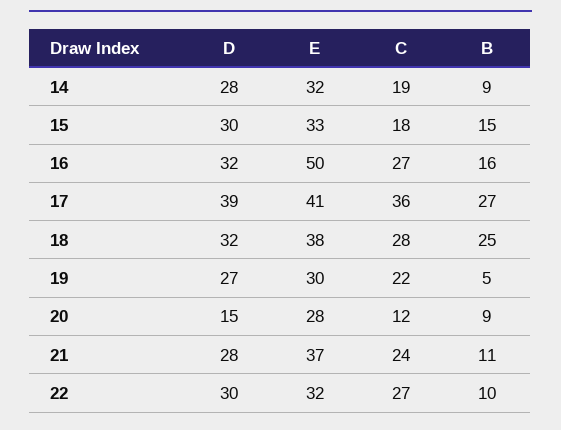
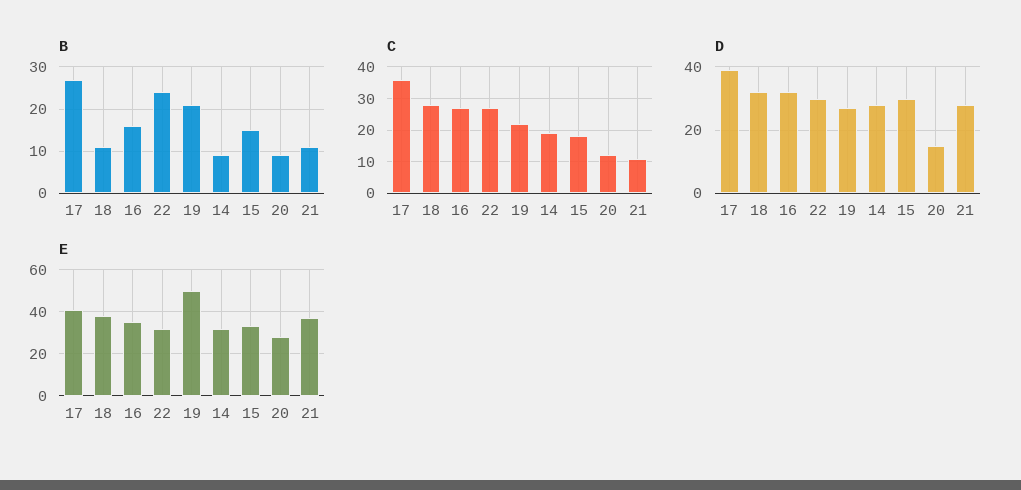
  {
    "D": {
      "14": 28,
      "15": 30,
      "16": 32,
      "17": 39,
      "18": 32,
      "19": 27,
      "20": 15,
      "21": 28,
      "22": 30
    },
    "E": {
      "14": 32,
      "15": 33,
-     "16": 50,
+     "16": 35,
      "17": 41,
      "18": 38,
-     "19": 30,
+     "19": 50,
      "20": 28,
      "21": 37,
      "22": 32
    },
    "C": {
      "14": 19,
      "15": 18,
      "16": 27,
      "17": 36,
      "18": 28,
      "19": 22,
      "20": 12,
-     "21": 24,
+     "21": 10,
      "22": 27
    },
    "B": {
      "14": 9,
      "15": 15,
      "16": 16,
      "17": 27,
-     "18": 25,
+     "18": 10,
-     "19": 5,
+     "19": 20,
      "20": 9,
      "21": 11,
-     "22": 10
+     "22": 25
    }
  }

